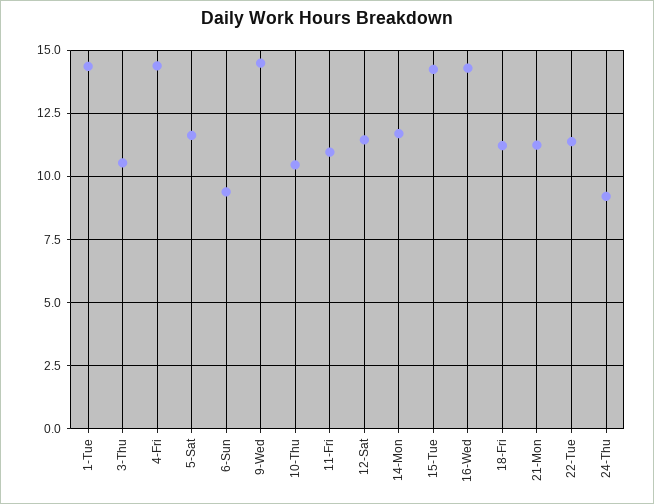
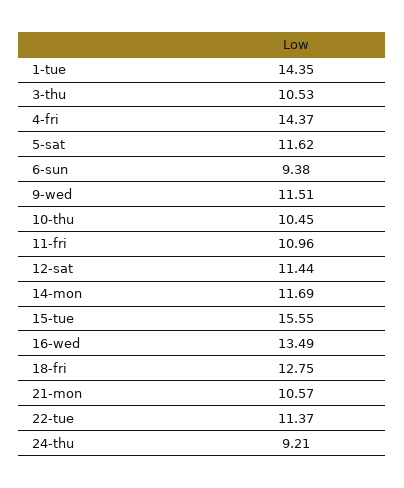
  {
    "1-Tue": 14.35,
    "3-Thu": 10.53,
    "4-Fri": 14.37,
    "5-Sat": 11.62,
    "6-Sun": 9.38,
-   "9-Wed": 14.5,
+   "9-Wed": 11.51,
    "10-Thu": 10.45,
    "11-Fri": 10.96,
    "12-Sat": 11.44,
    "14-Mon": 11.69,
-   "15-Tue": 14.25,
+   "15-Tue": 15.55,
-   "16-Wed": 14.25,
+   "16-Wed": 13.49,
-   "18-Fri": 11.25,
+   "18-Fri": 12.75,
-   "21-Mon": 11.25,
+   "21-Mon": 10.57,
    "22-Tue": 11.37,
    "24-Thu": 9.21
  }

